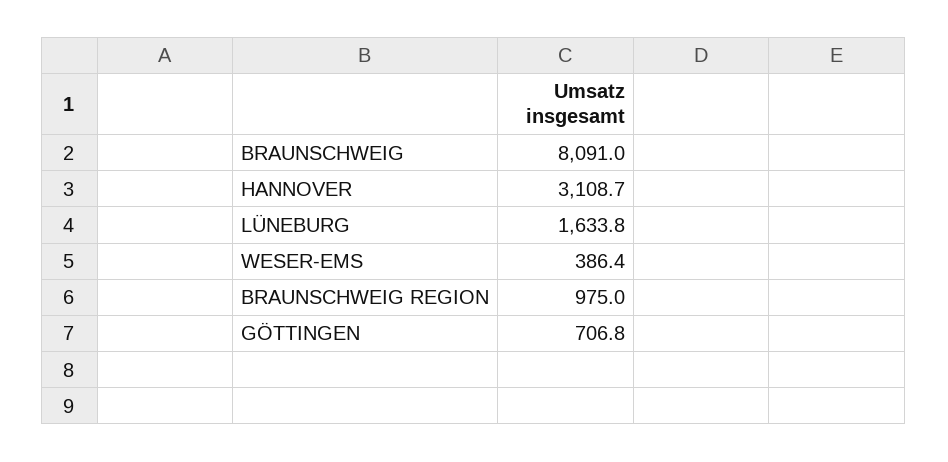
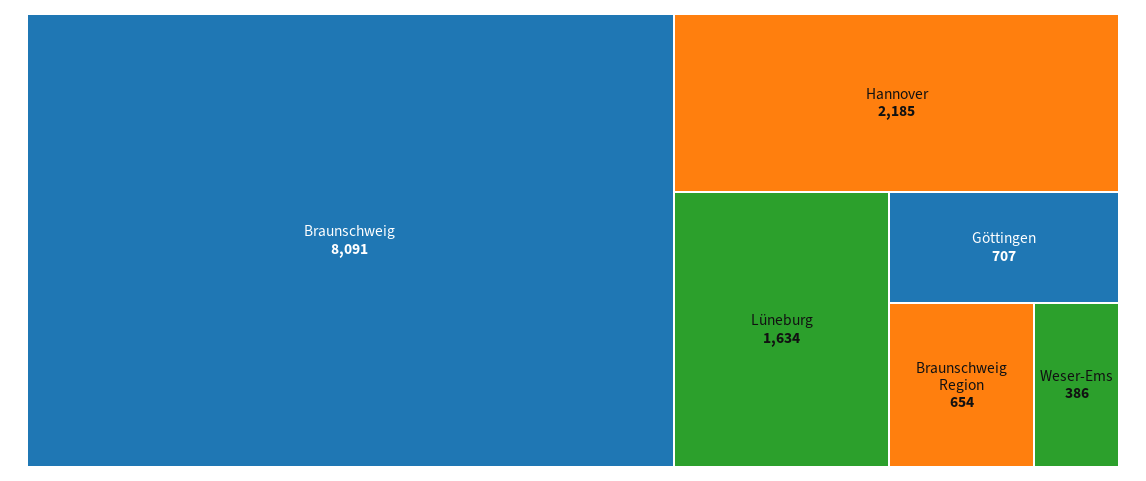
  {
    "BRAUNSCHWEIG": 8091,
-   "HANNOVER": 3108.7,
+   "HANNOVER": 2185,
    "LÜNEBURG": 1633.8,
    "WESER-EMS": 386.4,
-   "BRAUNSCHWEIG REGION": 975,
+   "BRAUNSCHWEIG REGION": 654,
    "GÖTTINGEN": 706.8
  }

